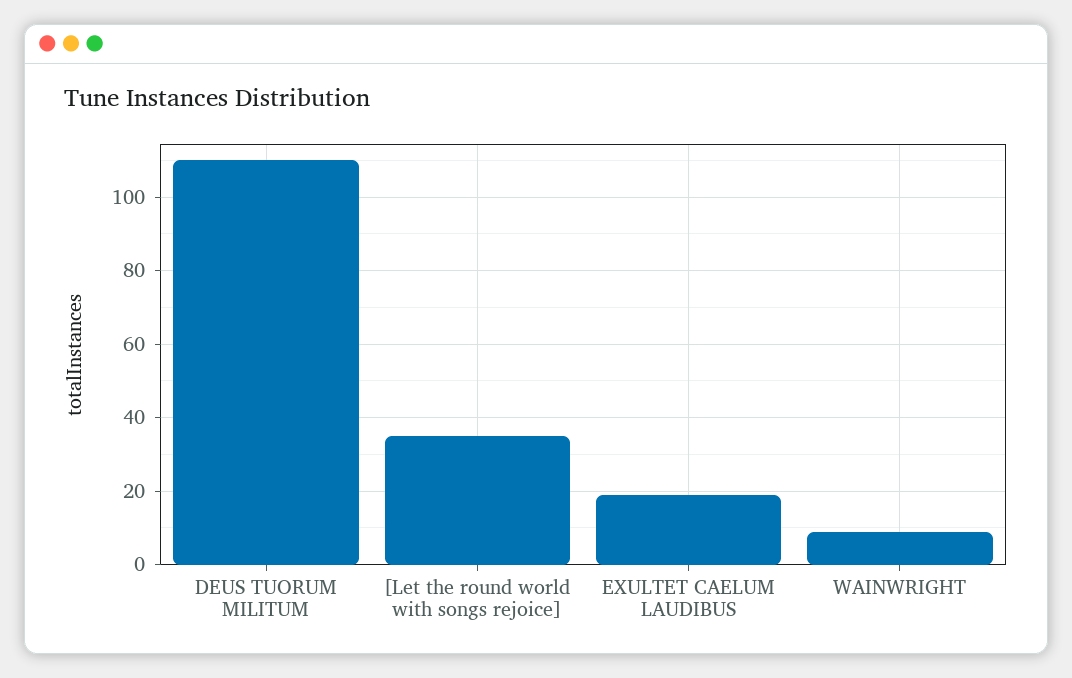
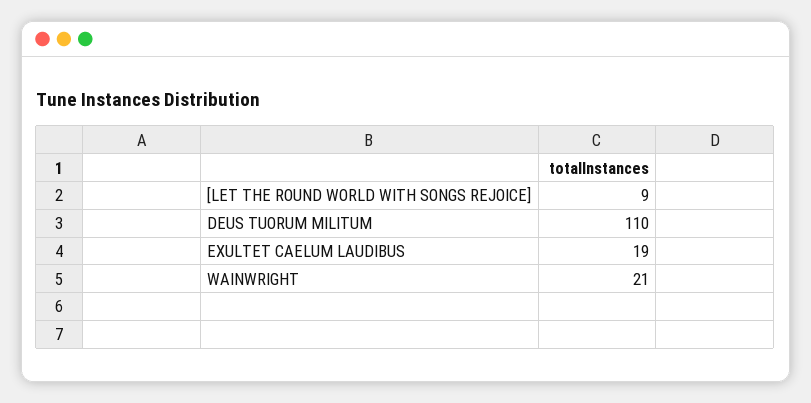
  {
    "DEUS TUORUM MILITUM": 110,
-   "[Let the round world with songs rejoice]": 35,
+   "[Let the round world with songs rejoice]": 9,
    "EXULTET CAELUM LAUDIBUS": 19,
-   "WAINWRIGHT": 10
+   "WAINWRIGHT": 21
  }

